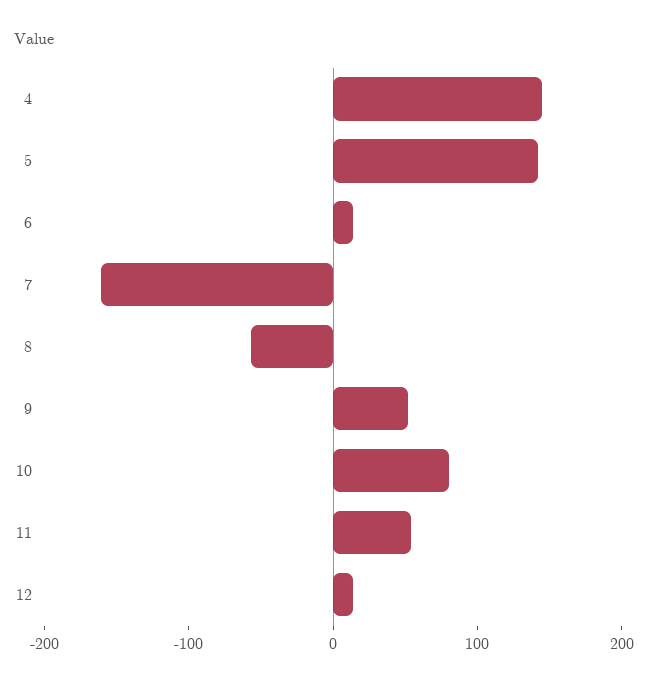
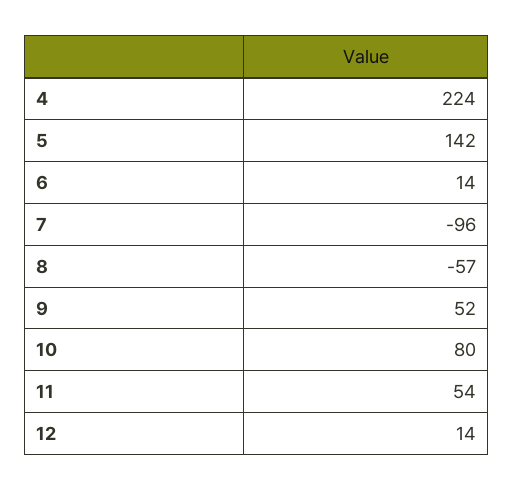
  {
-   "4": 140,
+   "4": 224,
    "5": 142,
    "6": 14,
-   "7": -160,
+   "7": -96,
    "8": -57,
    "9": 52,
    "10": 80,
    "11": 54,
    "12": 14
  }

